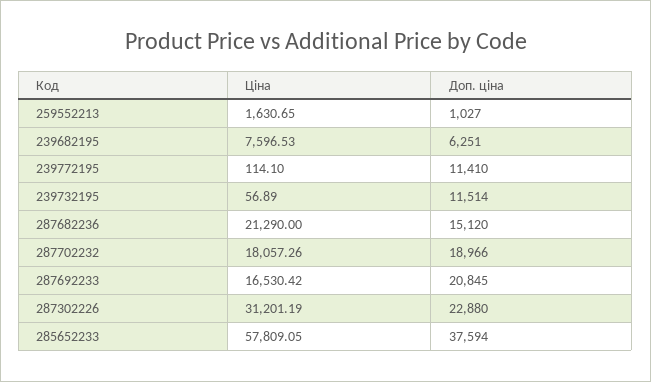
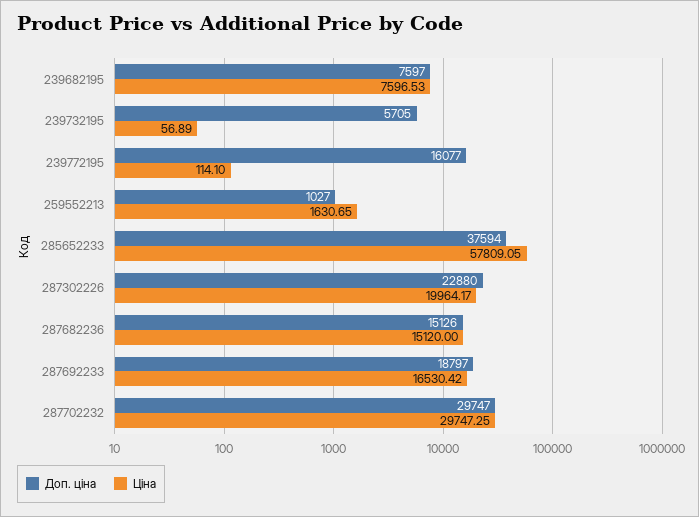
  {
    "Ціна": {
      "259552213": 1630.65,
      "239682195": 7596.53,
      "239772195": 114.1,
      "239732195": 56.89,
-     "287682236": 21290,
+     "287682236": 15120,
-     "287702232": 18057.26,
+     "287702232": 29747.25,
      "287692233": 16530.42,
-     "287302226": 31201.19,
+     "287302226": 19964.17,
      "285652233": 57809.05
    },
    "Доп. ціна": {
      "259552213": 1027,
-     "239682195": 6251,
+     "239682195": 7597,
-     "239772195": 11410,
+     "239772195": 16077,
-     "239732195": 11514,
+     "239732195": 5705,
-     "287682236": 15120,
+     "287682236": 15126,
-     "287702232": 18966,
+     "287702232": 29747,
-     "287692233": 20845,
+     "287692233": 18797,
      "287302226": 22880,
      "285652233": 37594
    }
  }

